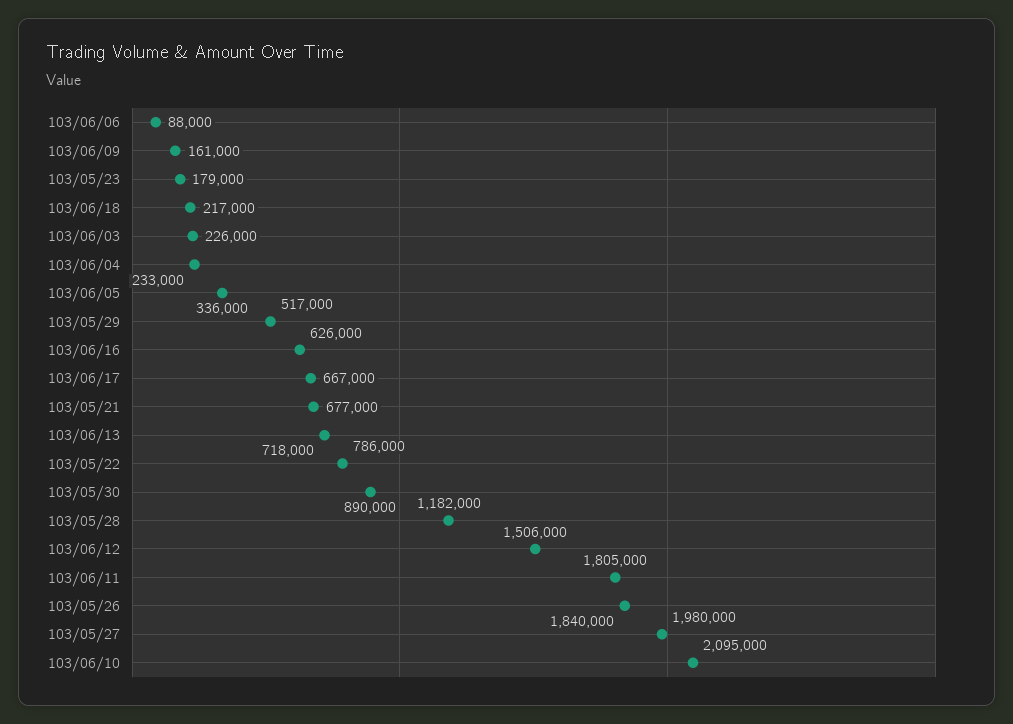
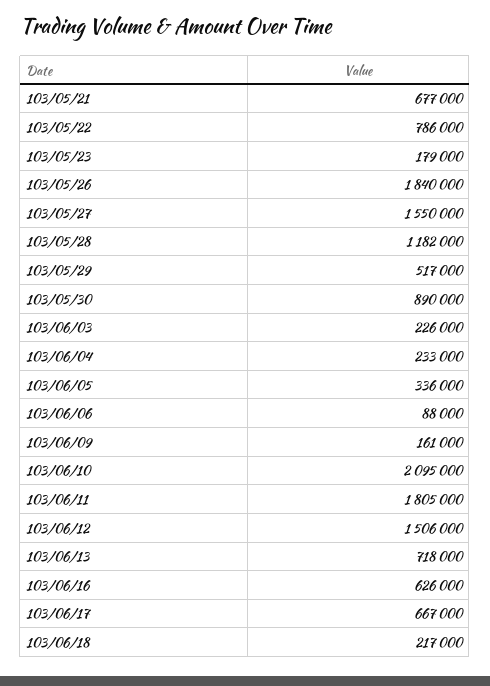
  {
    "103/06/06": 88000,
    "103/06/09": 161000,
    "103/05/23": 179000,
    "103/06/18": 217000,
    "103/06/03": 226000,
    "103/06/04": 233000,
    "103/06/05": 336000,
    "103/05/29": 517000,
    "103/06/16": 626000,
    "103/06/17": 667000,
    "103/05/21": 677000,
    "103/06/13": 718000,
    "103/05/22": 786000,
    "103/05/30": 890000,
    "103/05/28": 1182000,
    "103/06/12": 1506000,
    "103/06/11": 1805000,
    "103/05/26": 1840000,
-   "103/05/27": 1980000,
+   "103/05/27": 1550000,
    "103/06/10": 2095000
  }

